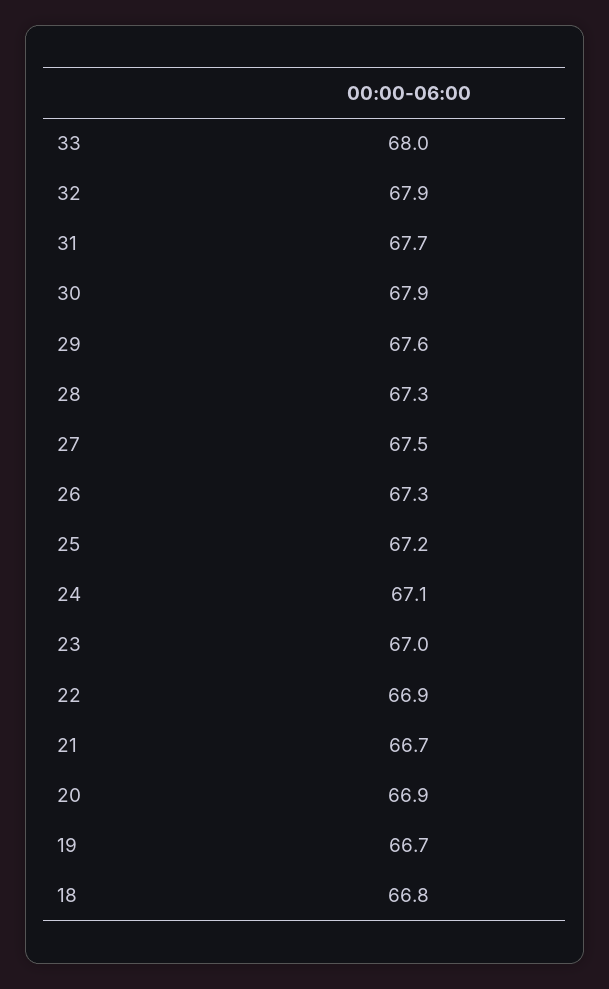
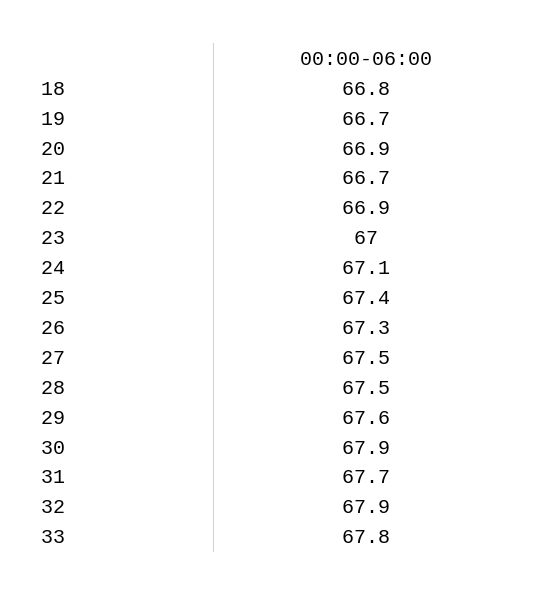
  {
-   "33": 68,
+   "33": 67.8,
    "32": 67.9,
    "31": 67.7,
    "30": 67.9,
    "29": 67.6,
-   "28": 67.3,
+   "28": 67.5,
    "27": 67.5,
    "26": 67.3,
-   "25": 67.2,
+   "25": 67.4,
    "24": 67.1,
    "23": 67,
    "22": 66.9,
    "21": 66.7,
    "20": 66.9,
    "19": 66.7,
    "18": 66.8
  }

